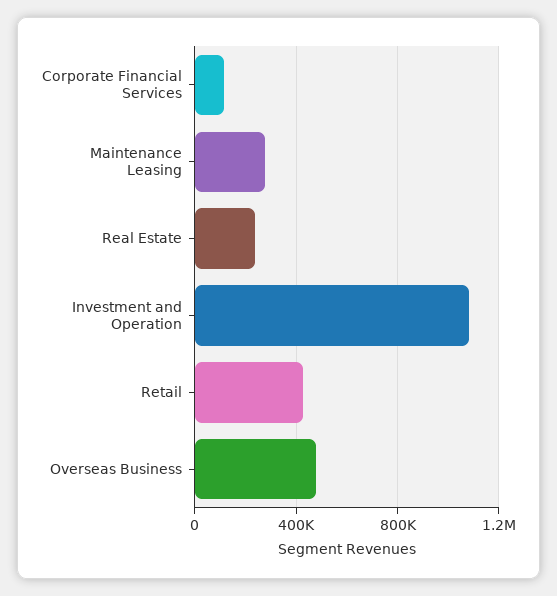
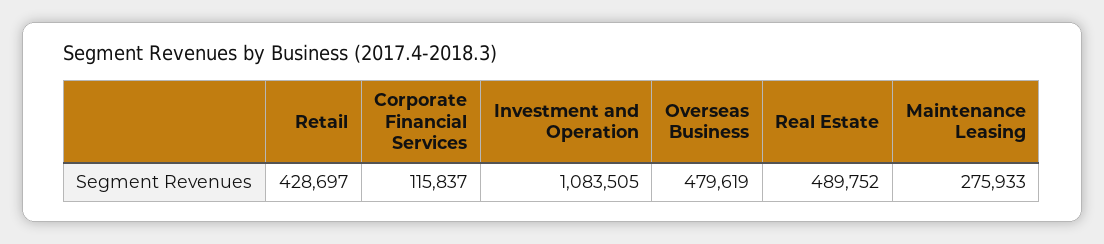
  {
    "Corporate Financial Services": 115837,
    "Maintenance Leasing": 275933,
-   "Real Estate": 250000,
+   "Real Estate": 489752,
    "Investment and Operation": 1083505,
    "Retail": 428697,
    "Overseas Business": 479619
  }

